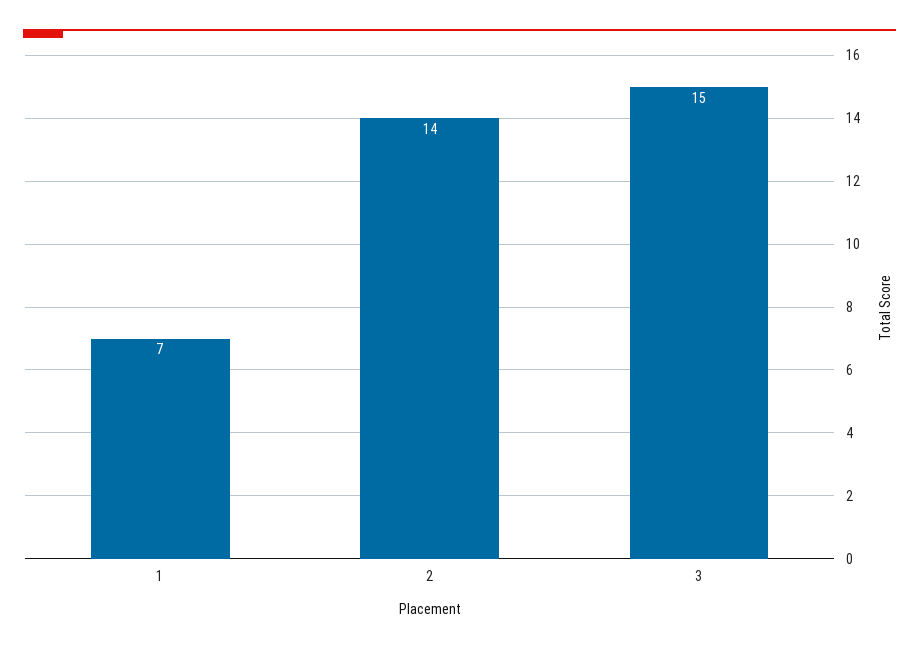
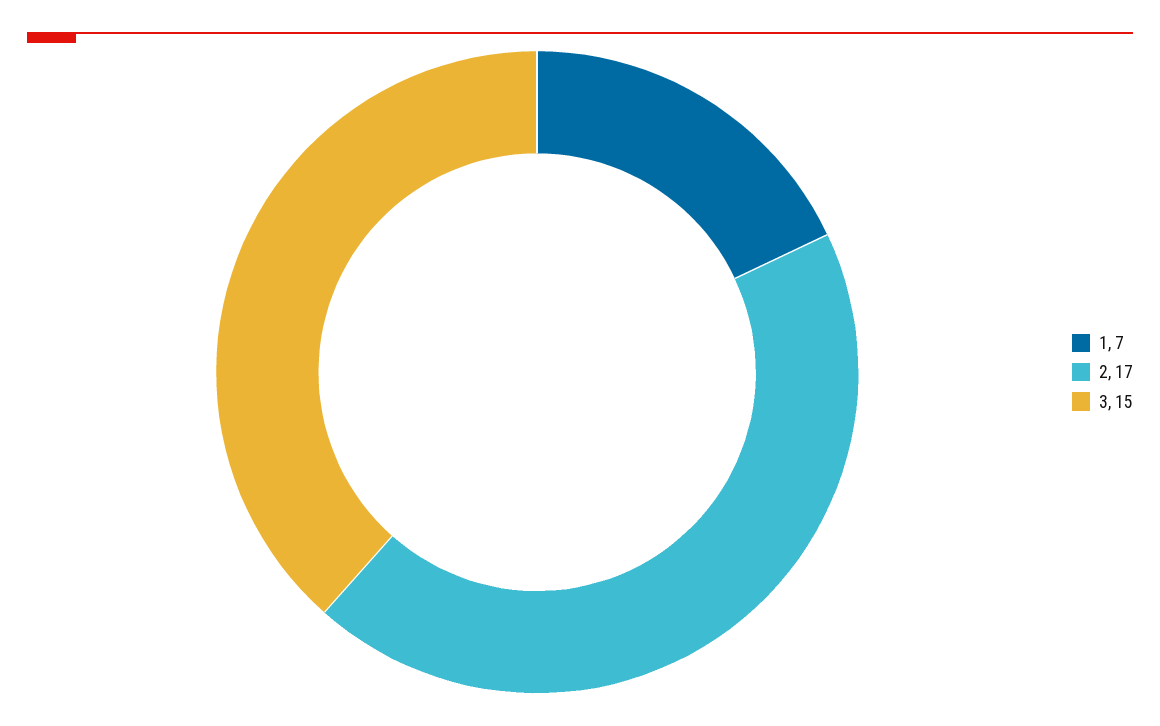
  {
    "1": 7,
-   "2": 14,
+   "2": 17,
    "3": 15
  }

